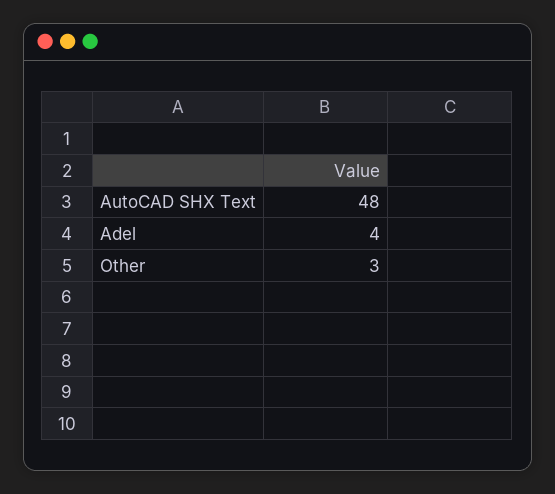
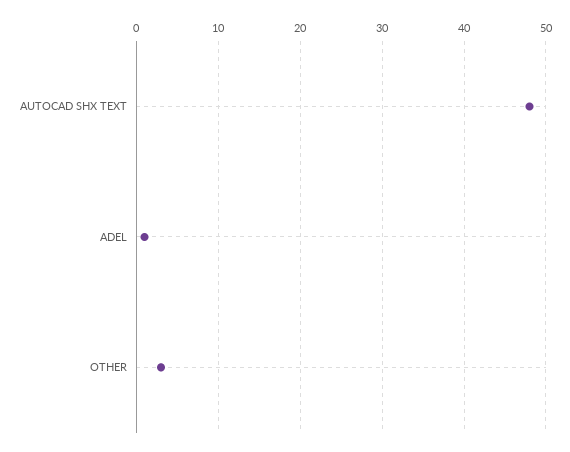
  {
    "AutoCAD SHX Text": 48,
-   "Adel": 4,
+   "Adel": 1,
    "Other": 3
  }

